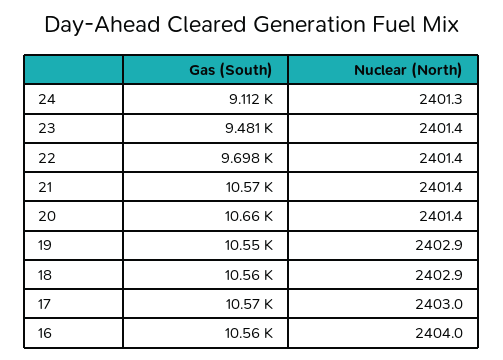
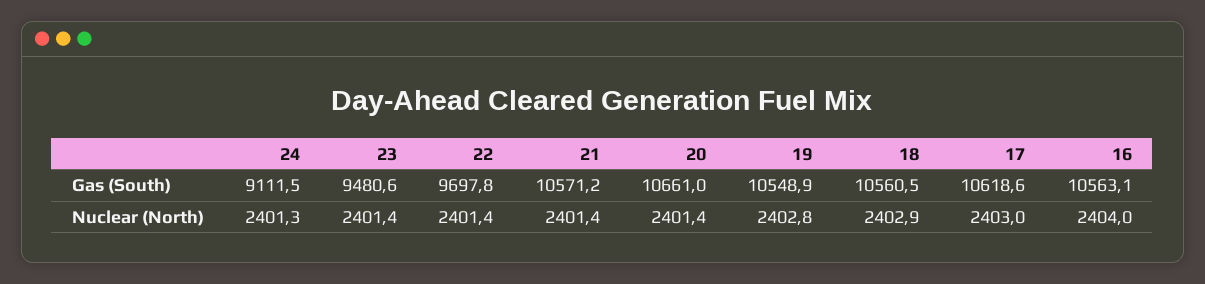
  {
    "Gas (South)": {
      "24": 9111.5,
      "23": 9480.6,
      "22": 9697.8,
      "21": 10571.2,
      "20": 10661,
      "19": 10548.9,
      "18": 10560.5,
-     "17": 10570,
+     "17": 10618.6,
      "16": 10563.1
    },
    "Nuclear (North)": {
      "24": 2401.3,
      "23": 2401.4,
      "22": 2401.4,
      "21": 2401.4,
      "20": 2401.4,
-     "19": 2402.9,
+     "19": 2402.8,
      "18": 2402.9,
      "17": 2403,
      "16": 2404
    }
  }

